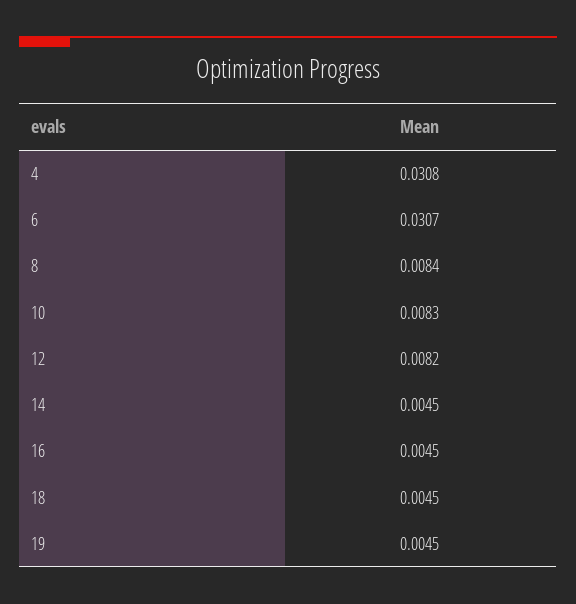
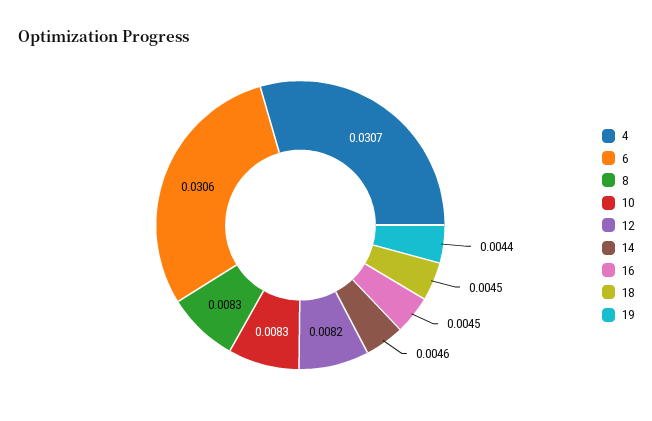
  {
-   "4": 0.0308,
+   "4": 0.0307,
-   "6": 0.0307,
+   "6": 0.0306,
-   "8": 0.0084,
+   "8": 0.0083,
    "10": 0.0083,
    "12": 0.0082,
-   "14": 0.0045,
+   "14": 0.0046,
    "16": 0.0045,
    "18": 0.0045,
-   "19": 0.0045
+   "19": 0.0044
  }

